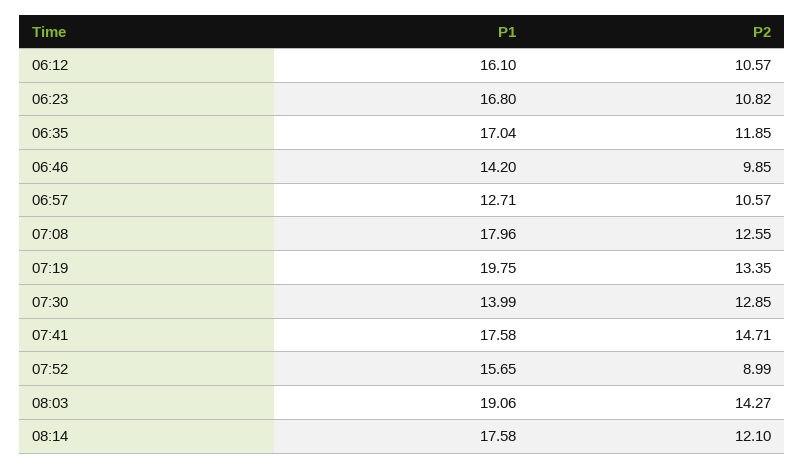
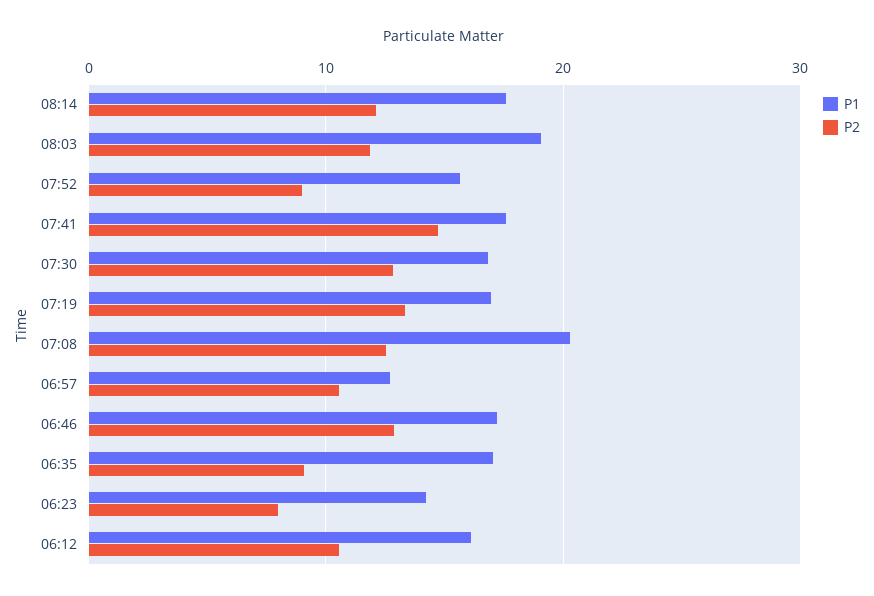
  {
    "P1": {
      "06:12": 16.1,
-     "06:23": 16.8,
+     "06:23": 14,
      "06:35": 17.04,
-     "06:46": 14.2,
+     "06:46": 17,
      "06:57": 12.71,
-     "07:08": 17.96,
+     "07:08": 20,
-     "07:19": 19.75,
+     "07:19": 17,
-     "07:30": 13.99,
+     "07:30": 17,
      "07:41": 17.58,
      "07:52": 15.65,
      "08:03": 19.06,
      "08:14": 17.58
    },
    "P2": {
      "06:12": 10.57,
-     "06:23": 10.82,
+     "06:23": 8,
-     "06:35": 11.85,
+     "06:35": 9,
-     "06:46": 9.85,
+     "06:46": 13,
      "06:57": 10.57,
      "07:08": 12.55,
      "07:19": 13.35,
      "07:30": 12.85,
      "07:41": 14.71,
      "07:52": 8.99,
-     "08:03": 14.27,
+     "08:03": 12,
      "08:14": 12.1
    }
  }

